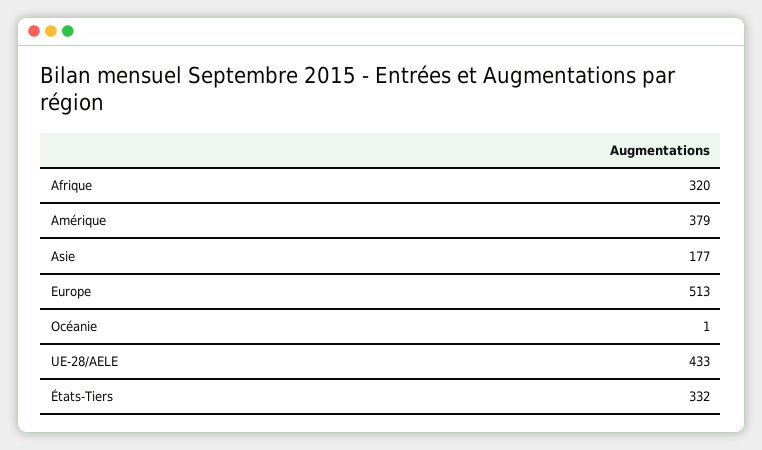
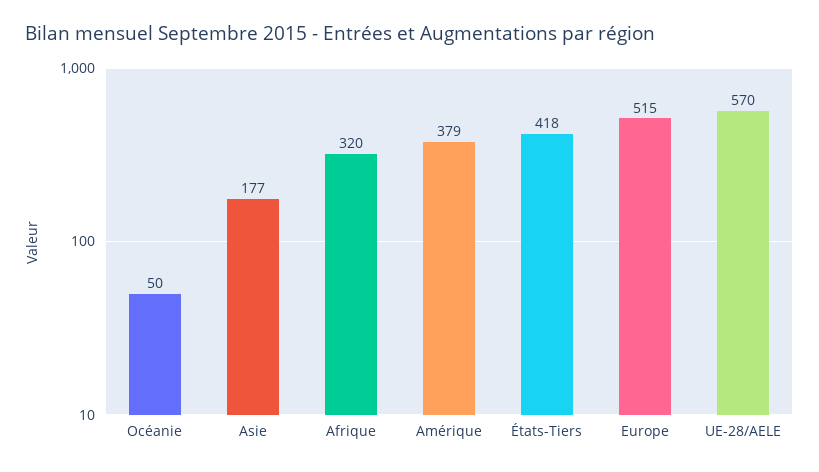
  {
    "Afrique": 320,
    "Amérique": 379,
    "Asie": 177,
-   "Europe": 513,
+   "Europe": 515,
-   "Océanie": 1,
+   "Océanie": 50,
-   "UE-28/AELE": 433,
+   "UE-28/AELE": 570,
-   "États-Tiers": 332
+   "États-Tiers": 418
  }

